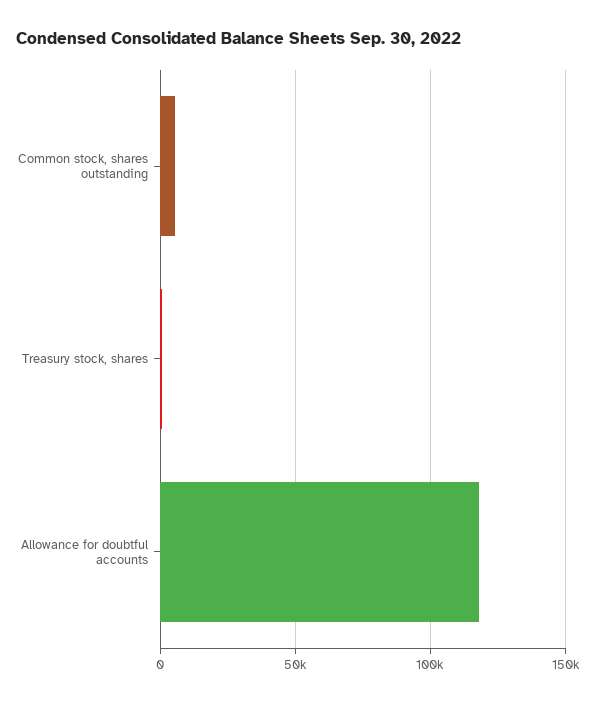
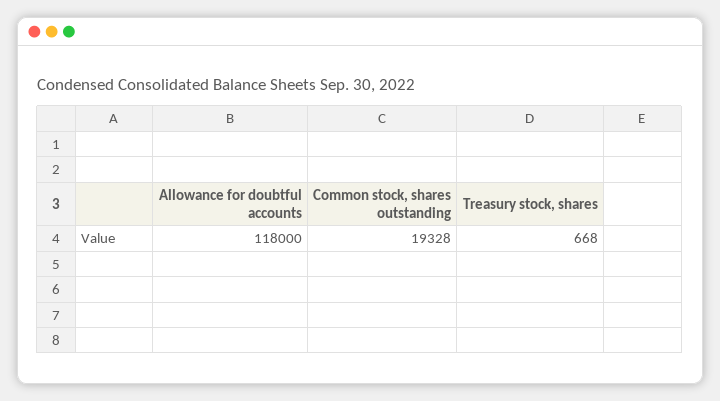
  {
-   "Common stock, shares outstanding": 5000,
+   "Common stock, shares outstanding": 19328,
    "Treasury stock, shares": 668,
    "Allowance for doubtful accounts": 118000
  }

